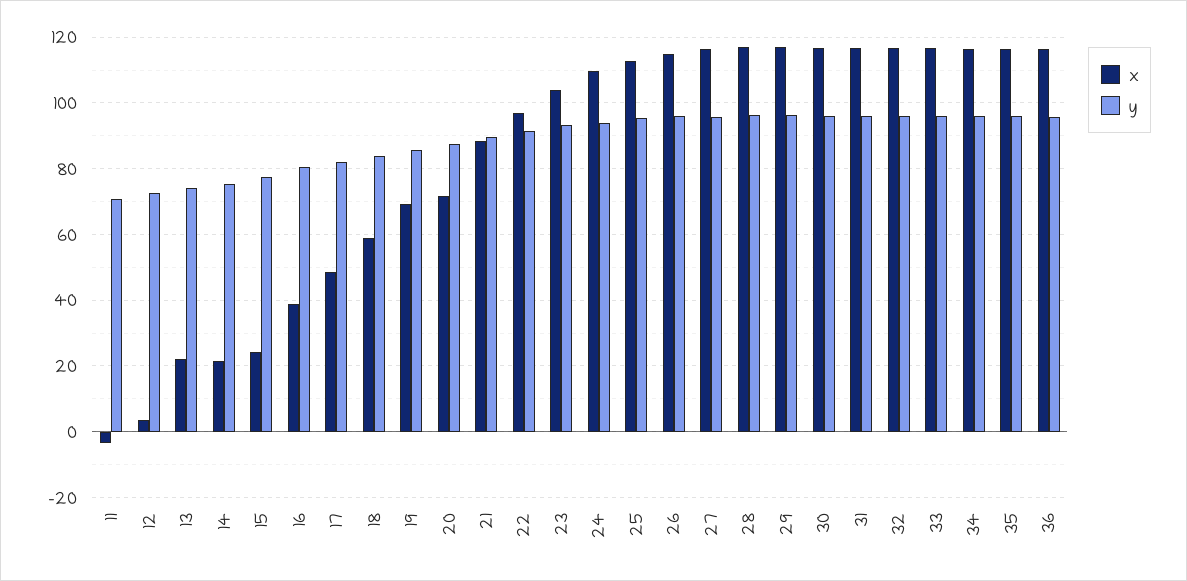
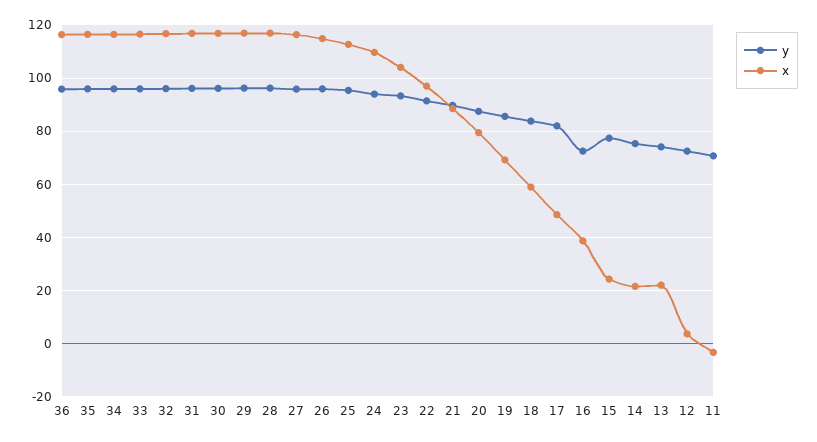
  {
    "x": {
      "11": -4,
      "12": 4,
      "13": 22,
      "14": 22,
      "15": 24,
      "16": 38,
      "17": 48,
      "18": 58,
      "19": 70,
-     "20": 72,
+     "20": 80,
      "21": 88,
      "22": 98,
      "23": 104,
      "24": 110,
      "25": 112,
      "26": 114,
      "27": 116,
      "28": 116,
      "29": 116,
      "30": 116,
      "31": 116,
      "32": 116,
      "33": 116,
      "34": 116,
      "35": 116,
      "36": 116
    },
    "y": {
      "11": 70,
      "12": 72,
      "13": 74,
      "14": 76,
      "15": 78,
-     "16": 80,
+     "16": 72.5,
      "17": 82,
      "18": 84,
      "19": 86,
      "20": 88,
      "21": 90,
      "22": 92,
      "23": 94,
      "24": 94,
      "25": 96,
      "26": 96,
      "27": 96,
      "28": 96,
      "29": 96,
      "30": 96,
      "31": 96,
      "32": 96,
      "33": 96,
      "34": 96,
      "35": 96,
      "36": 96
    }
  }

